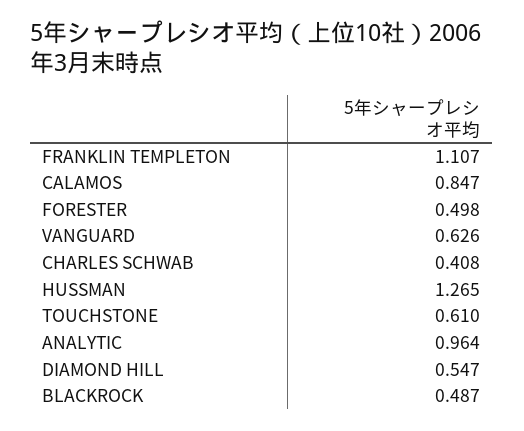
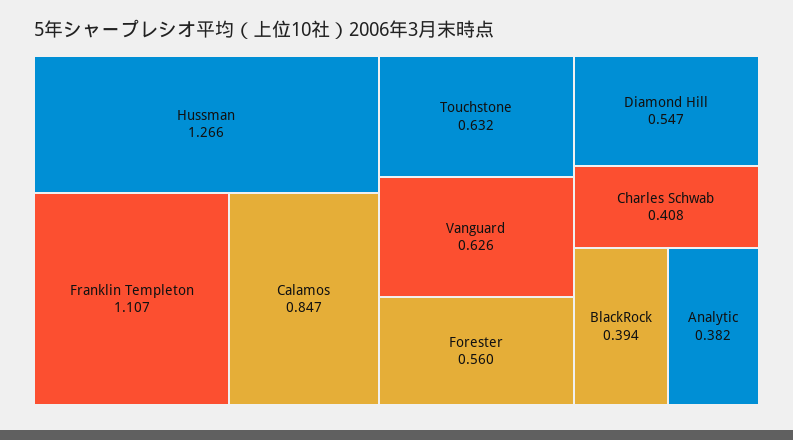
  {
    "FRANKLIN TEMPLETON": 1.107,
    "CALAMOS": 0.847,
-   "FORESTER": 0.498,
+   "FORESTER": 0.56,
    "VANGUARD": 0.626,
    "CHARLES SCHWAB": 0.408,
-   "HUSSMAN": 1.265,
+   "HUSSMAN": 1.266,
-   "TOUCHSTONE": 0.61,
+   "TOUCHSTONE": 0.632,
-   "ANALYTIC": 0.964,
+   "ANALYTIC": 0.382,
    "DIAMOND HILL": 0.547,
-   "BLACKROCK": 0.487
+   "BLACKROCK": 0.394
  }

